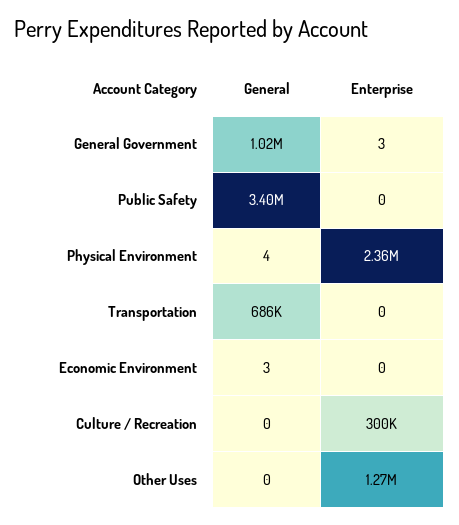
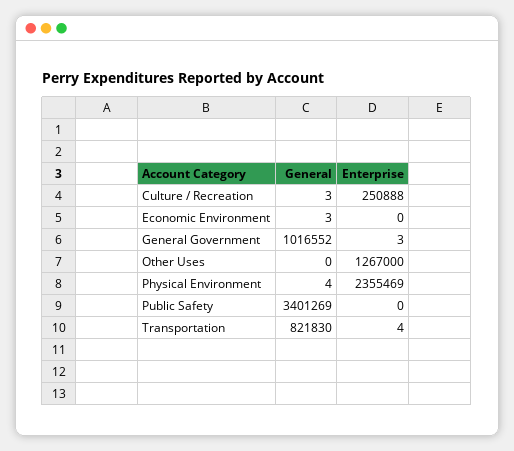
  {
    "General": {
      "General Government": 1016552,
      "Public Safety": 3401269,
      "Physical Environment": 4,
-     "Transportation": 686000,
+     "Transportation": 821830,
      "Economic Environment": 3,
-     "Culture / Recreation": 0,
+     "Culture / Recreation": 3,
      "Other Uses": 0
    },
    "Enterprise": {
      "General Government": 3,
      "Public Safety": 0,
      "Physical Environment": 2355469,
-     "Transportation": 0,
+     "Transportation": 4,
      "Economic Environment": 0,
-     "Culture / Recreation": 300000,
+     "Culture / Recreation": 250888,
      "Other Uses": 1267000
    }
  }

